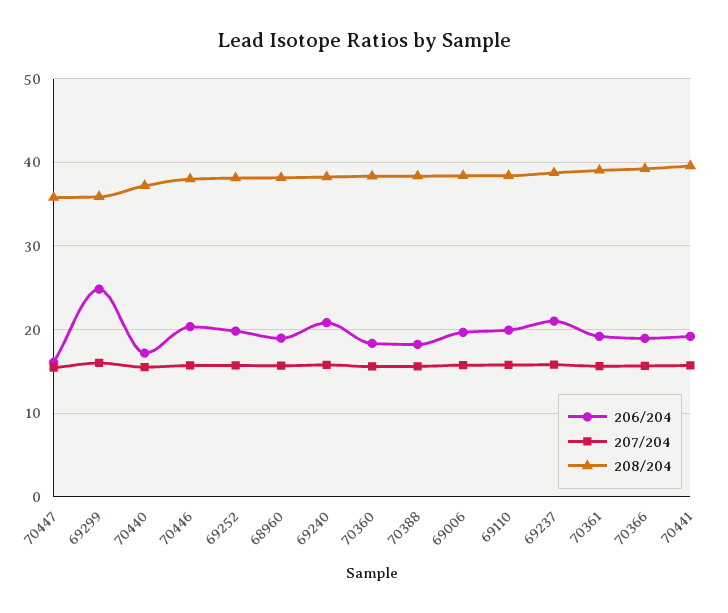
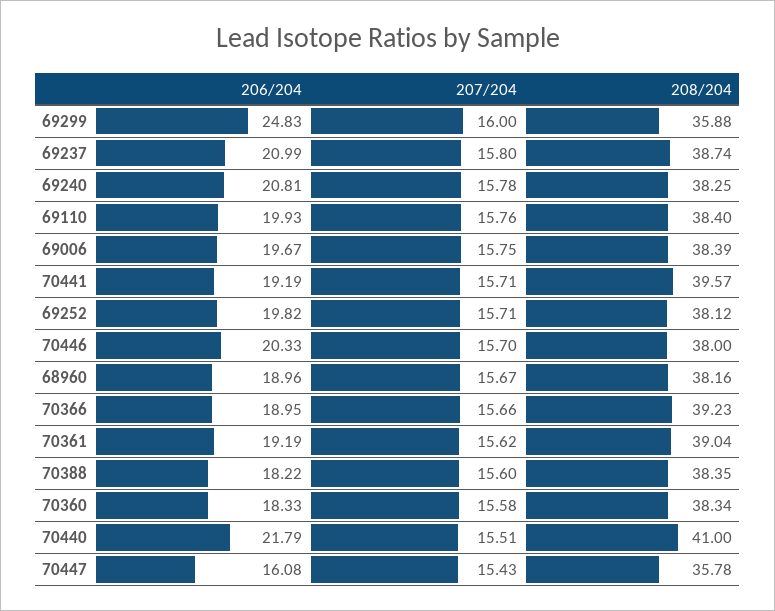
  {
    "206/204": {
      "70447": 16.08,
      "69299": 24.83,
-     "70440": 17,
+     "70440": 21.79,
      "70446": 20.33,
      "69252": 19.82,
      "68960": 18.96,
      "69240": 20.81,
      "70360": 18.33,
      "70388": 18.22,
      "69006": 19.67,
      "69110": 19.93,
      "69237": 20.99,
      "70361": 19.19,
      "70366": 18.95,
      "70441": 19.19
    },
    "207/204": {
      "70447": 15.43,
      "69299": 16,
      "70440": 15.51,
      "70446": 15.7,
      "69252": 15.71,
      "68960": 15.67,
      "69240": 15.78,
      "70360": 15.58,
      "70388": 15.6,
      "69006": 15.75,
      "69110": 15.76,
      "69237": 15.8,
      "70361": 15.62,
      "70366": 15.66,
      "70441": 15.71
    },
    "208/204": {
      "70447": 35.78,
      "69299": 35.88,
-     "70440": 37,
+     "70440": 41,
      "70446": 38,
      "69252": 38.12,
      "68960": 38.16,
      "69240": 38.25,
      "70360": 38.34,
      "70388": 38.35,
      "69006": 38.39,
      "69110": 38.4,
      "69237": 38.74,
      "70361": 39.04,
      "70366": 39.23,
      "70441": 39.57
    }
  }

